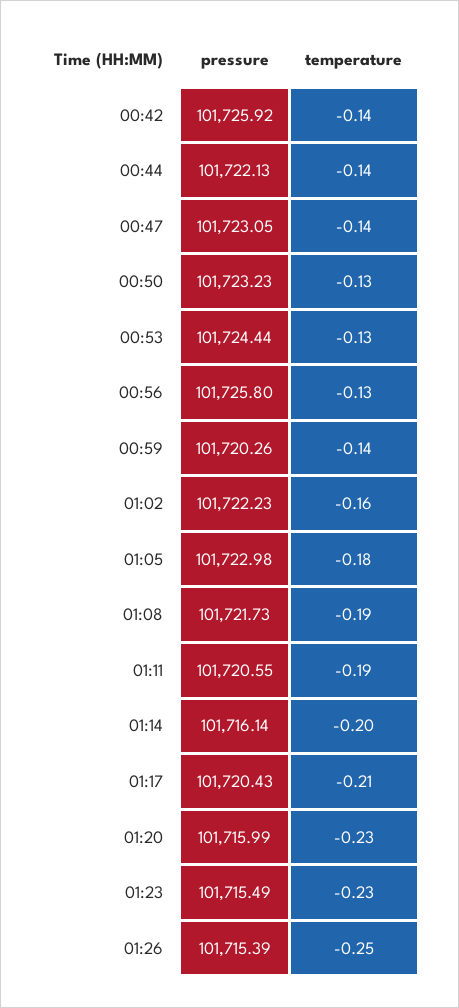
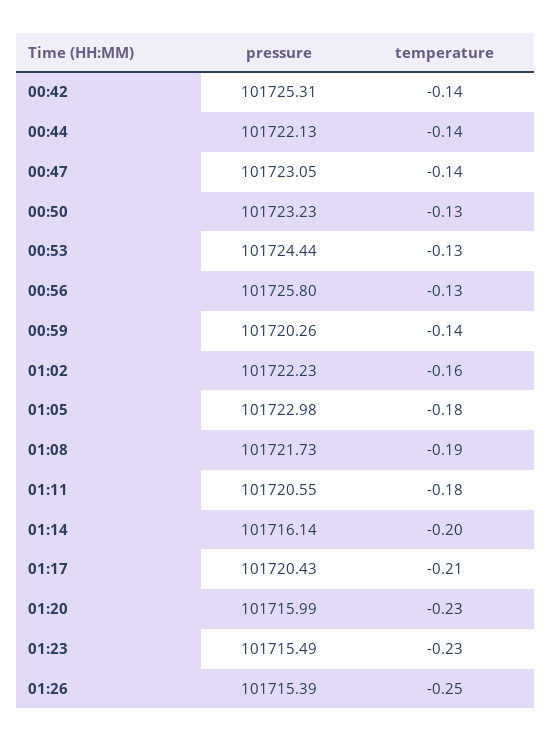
  {
    "pressure": {
-     "00:42": 101725.92,
+     "00:42": 101725.31,
      "00:44": 101722.13,
      "00:47": 101723.05,
      "00:50": 101723.23,
      "00:53": 101724.44,
      "00:56": 101725.8,
      "00:59": 101720.26,
      "01:02": 101722.23,
      "01:05": 101722.98,
      "01:08": 101721.73,
      "01:11": 101720.55,
      "01:14": 101716.14,
      "01:17": 101720.43,
      "01:20": 101715.99,
      "01:23": 101715.49,
      "01:26": 101715.39
    },
    "temperature": {
      "00:42": -0.14,
      "00:44": -0.14,
      "00:47": -0.14,
      "00:50": -0.13,
      "00:53": -0.13,
      "00:56": -0.13,
      "00:59": -0.14,
      "01:02": -0.16,
      "01:05": -0.18,
      "01:08": -0.19,
-     "01:11": -0.19,
+     "01:11": -0.18,
      "01:14": -0.2,
      "01:17": -0.21,
      "01:20": -0.23,
      "01:23": -0.23,
      "01:26": -0.25
    }
  }

